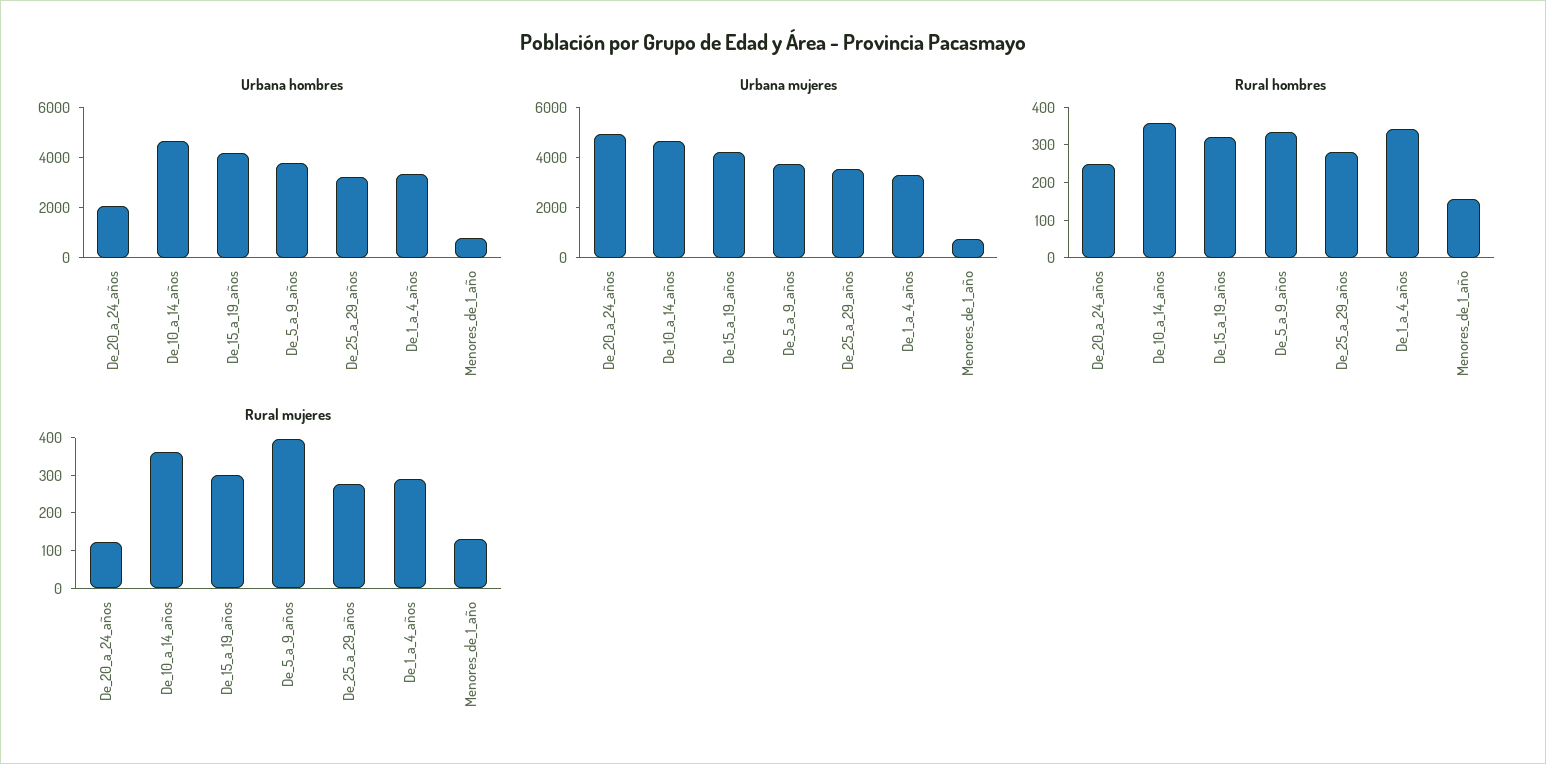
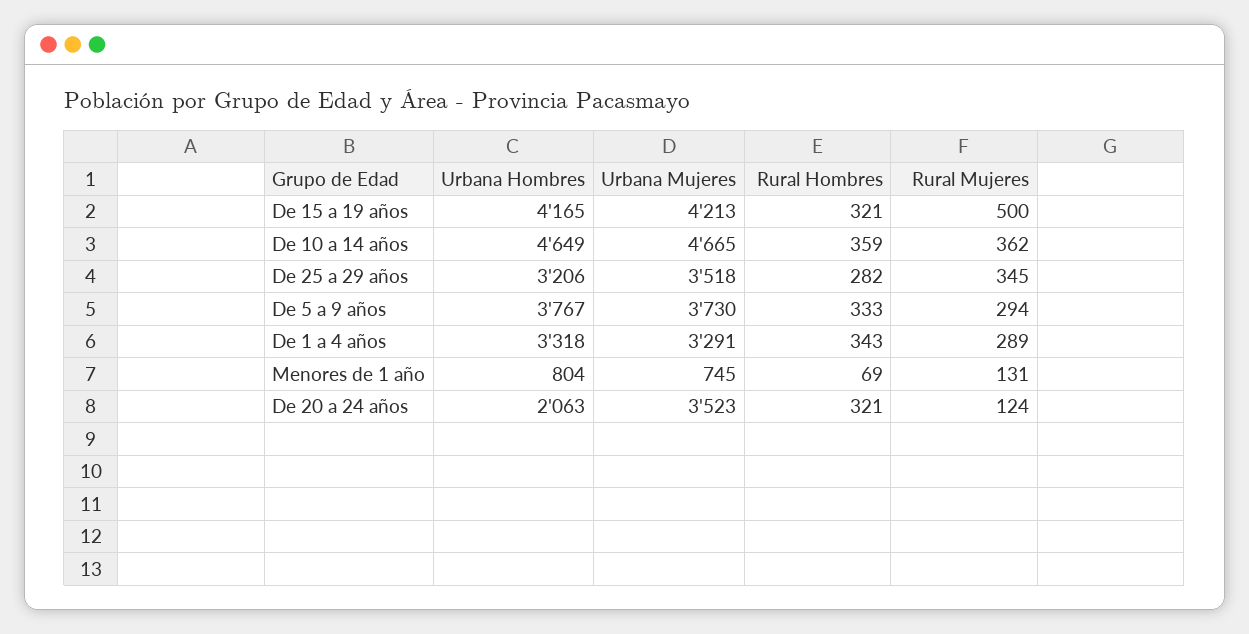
  {
    "Urbana hombres": {
      "De_20_a_24_años": 2063,
      "De_10_a_14_años": 4649,
      "De_15_a_19_años": 4165,
      "De_5_a_9_años": 3767,
      "De_25_a_29_años": 3206,
      "De_1_a_4_años": 3318,
      "Menores_de_1_año": 804
    },
    "Urbana mujeres": {
-     "De_20_a_24_años": 5000,
+     "De_20_a_24_años": 3523,
      "De_10_a_14_años": 4665,
      "De_15_a_19_años": 4213,
      "De_5_a_9_años": 3730,
      "De_25_a_29_años": 3518,
      "De_1_a_4_años": 3291,
      "Menores_de_1_año": 745
    },
    "Rural hombres": {
-     "De_20_a_24_años": 250,
+     "De_20_a_24_años": 321,
      "De_10_a_14_años": 359,
      "De_15_a_19_años": 321,
      "De_5_a_9_años": 333,
      "De_25_a_29_años": 282,
      "De_1_a_4_años": 343,
-     "Menores_de_1_año": 150
+     "Menores_de_1_año": 69
    },
    "Rural mujeres": {
      "De_20_a_24_años": 124,
      "De_10_a_14_años": 362,
-     "De_15_a_19_años": 300,
+     "De_15_a_19_años": 500,
-     "De_5_a_9_años": 400,
+     "De_5_a_9_años": 294,
-     "De_25_a_29_años": 275,
+     "De_25_a_29_años": 345,
      "De_1_a_4_años": 289,
      "Menores_de_1_año": 131
    }
  }

